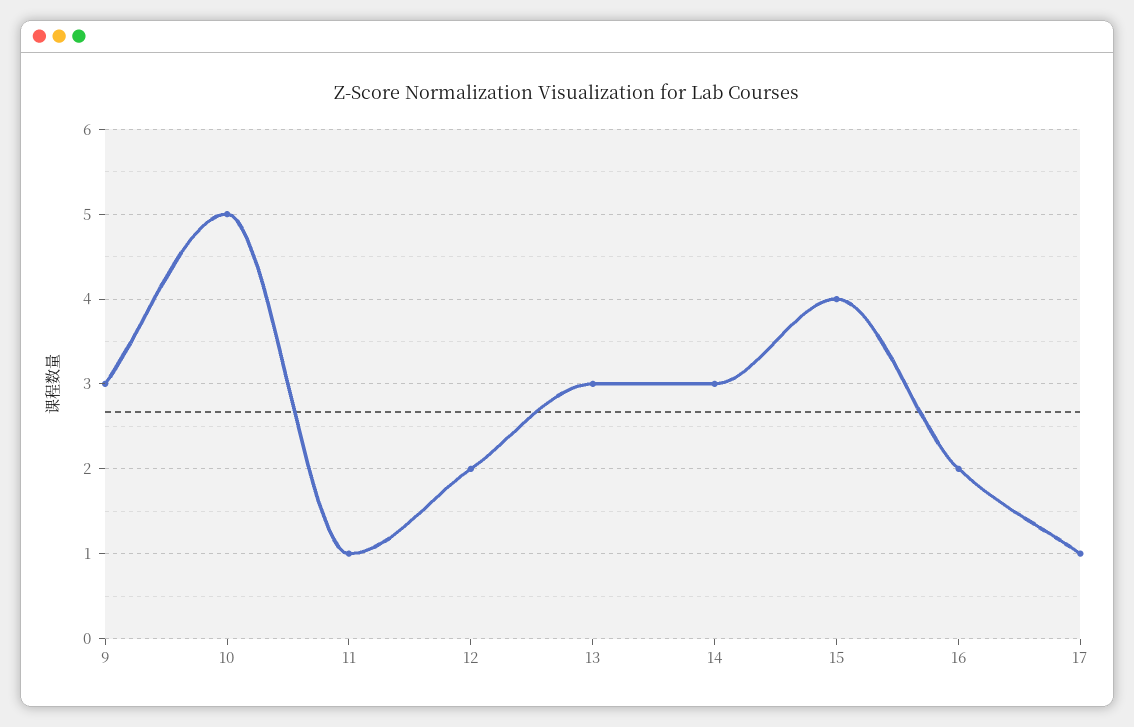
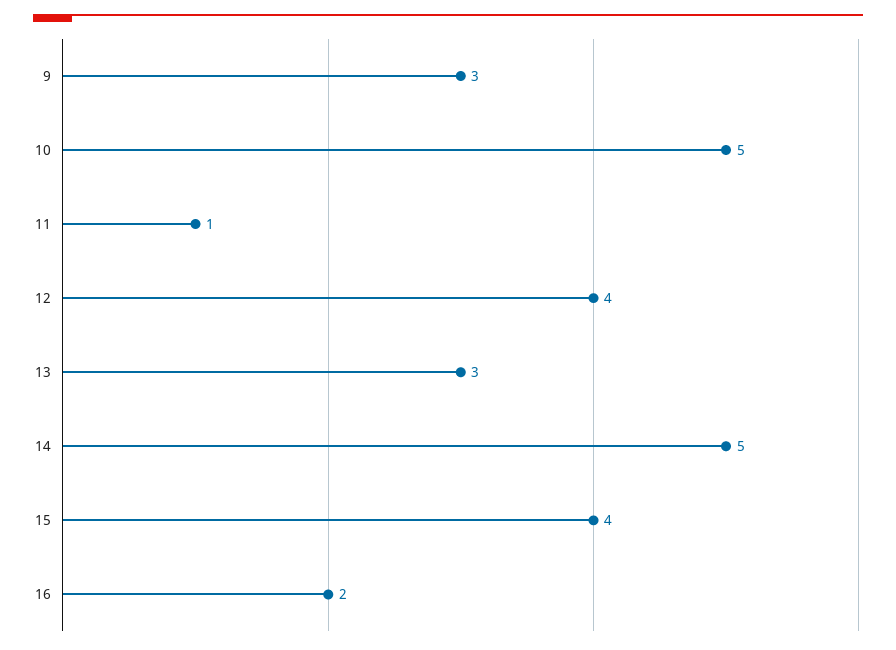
  {
    "9": 3,
    "10": 5,
    "11": 1,
-   "12": 2,
+   "12": 4,
    "13": 3,
-   "14": 3,
+   "14": 5,
    "15": 4,
-   "16": 2,
+   "16": 2
-   "17": 1
  }

